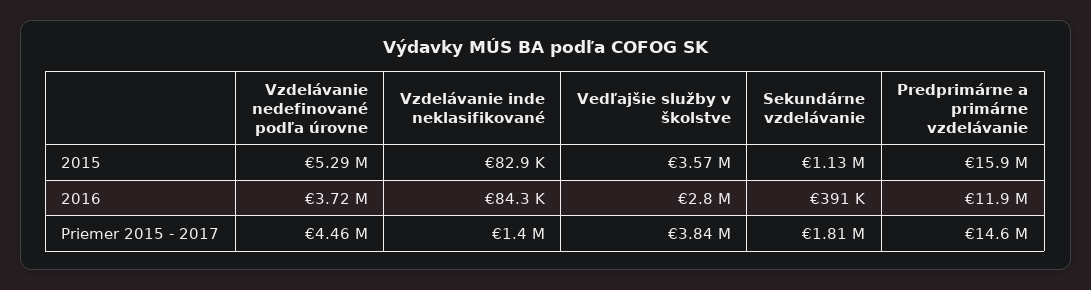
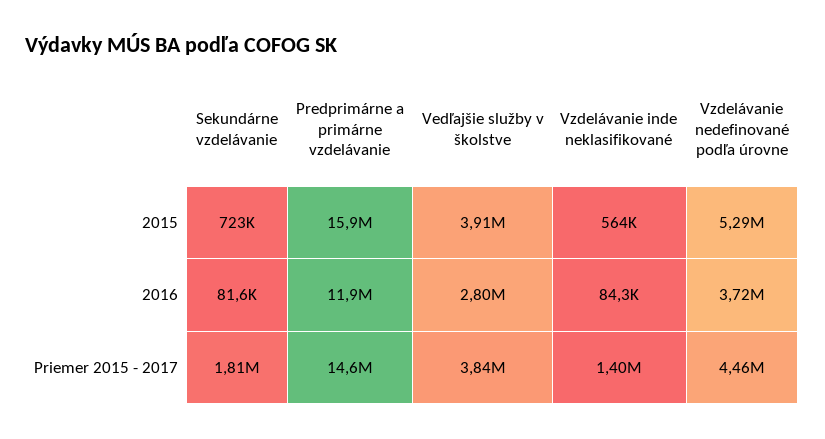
  {
    "Vzdelávanie nedefinované podľa úrovne": {
      "2015": 5290000,
      "2016": 3720000,
      "Priemer 2015 - 2017": 4460000
    },
    "Vzdelávanie inde neklasifikované": {
-     "2015": 82900,
+     "2015": 564000,
      "2016": 84300,
      "Priemer 2015 - 2017": 1400000
    },
    "Vedľajšie služby v školstve": {
-     "2015": 3570000,
+     "2015": 3910000,
      "2016": 2800000,
      "Priemer 2015 - 2017": 3840000
    },
    "Sekundárne vzdelávanie": {
-     "2015": 1130000,
+     "2015": 723000,
-     "2016": 391000,
+     "2016": 81600,
      "Priemer 2015 - 2017": 1810000
    },
    "Predprimárne a primárne vzdelávanie": {
      "2015": 15900000,
      "2016": 11900000,
      "Priemer 2015 - 2017": 14600000
    }
  }

